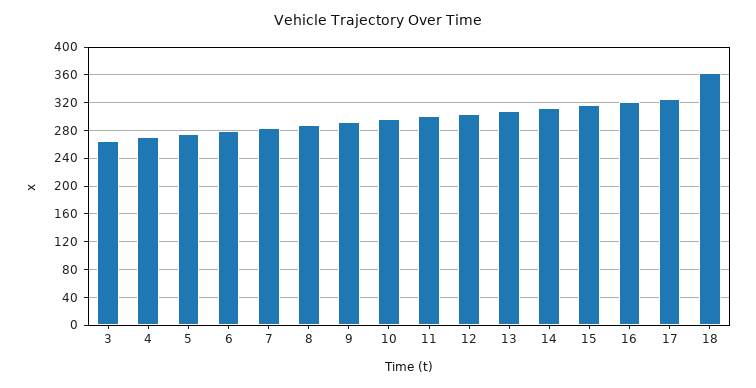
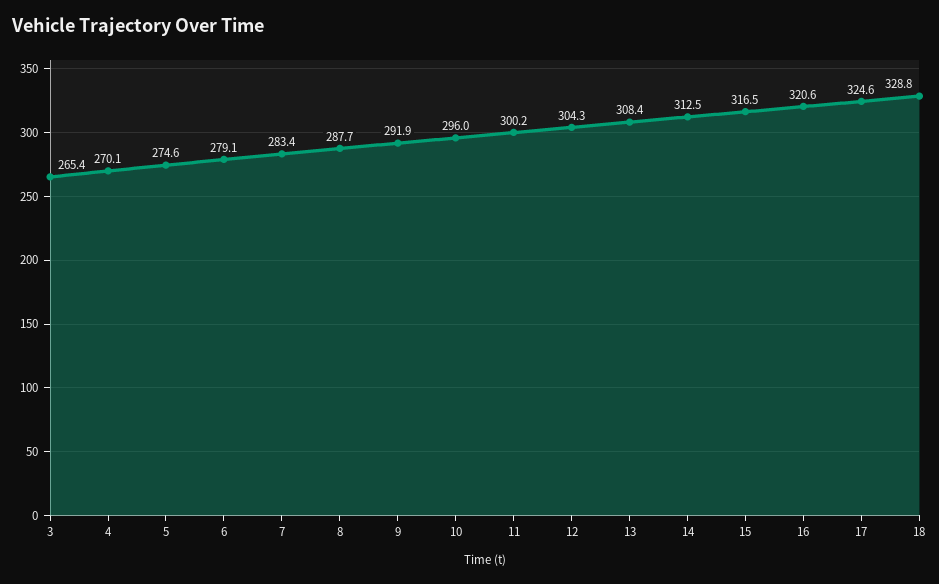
  {
    "3": 265.4,
    "4": 270.1,
    "5": 274.6,
    "6": 279.1,
    "7": 283.4,
    "8": 287.7,
    "9": 291.9,
    "10": 296,
    "11": 300.2,
    "12": 304.3,
    "13": 308.4,
    "14": 312.5,
    "15": 316.5,
    "16": 320.6,
    "17": 324.6,
-   "18": 360
+   "18": 328.8
  }

